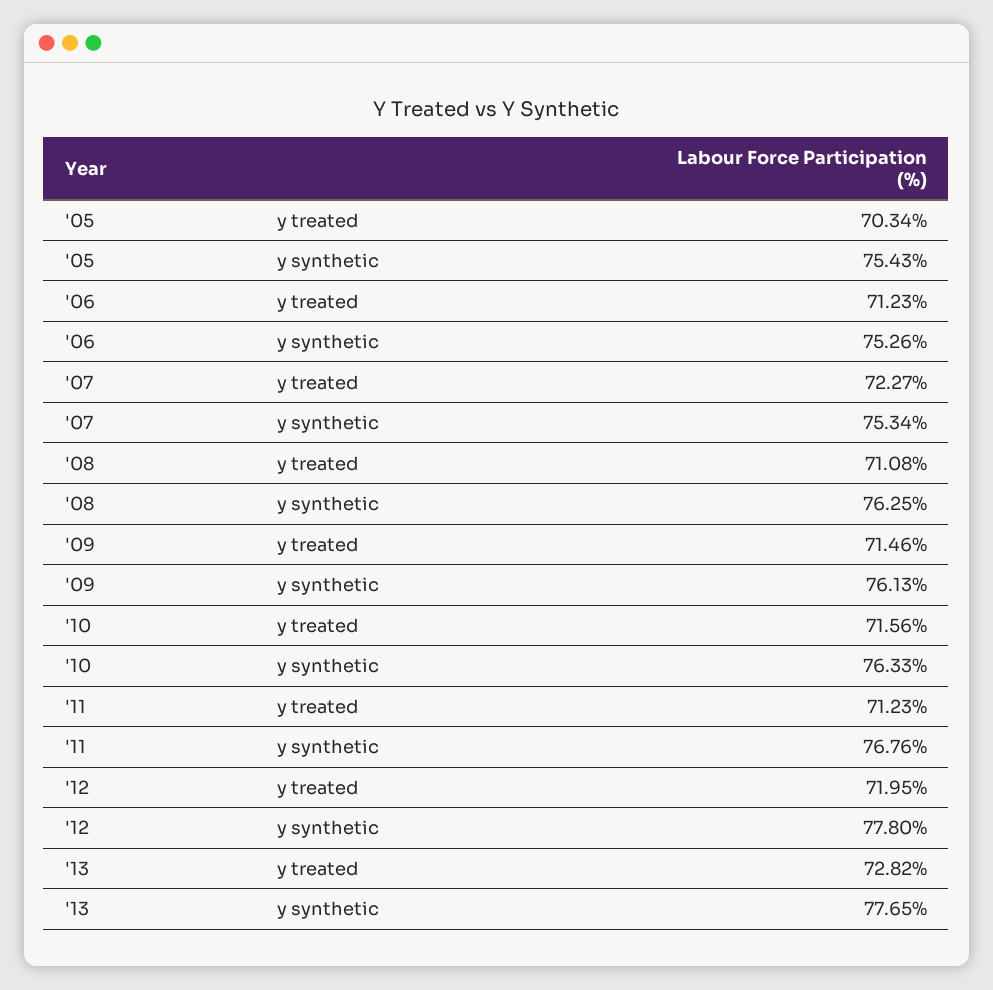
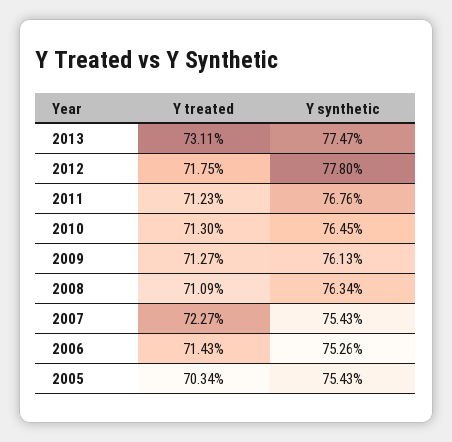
  {
    "'05": {
      "y treated": 70.34,
      "y synthetic": 75.43
    },
    "'06": {
-     "y treated": 71.23,
+     "y treated": 71.43,
      "y synthetic": 75.26
    },
    "'07": {
      "y treated": 72.27,
-     "y synthetic": 75.34
+     "y synthetic": 75.43
    },
    "'08": {
-     "y treated": 71.08,
+     "y treated": 71.09,
-     "y synthetic": 76.25
+     "y synthetic": 76.34
    },
    "'09": {
-     "y treated": 71.46,
+     "y treated": 71.27,
      "y synthetic": 76.13
    },
    "'10": {
-     "y treated": 71.56,
+     "y treated": 71.3,
-     "y synthetic": 76.33
+     "y synthetic": 76.45
    },
    "'11": {
      "y treated": 71.23,
      "y synthetic": 76.76
    },
    "'12": {
-     "y treated": 71.95,
+     "y treated": 71.75,
      "y synthetic": 77.8
    },
    "'13": {
-     "y treated": 72.82,
+     "y treated": 73.11,
-     "y synthetic": 77.65
+     "y synthetic": 77.47
    }
  }

